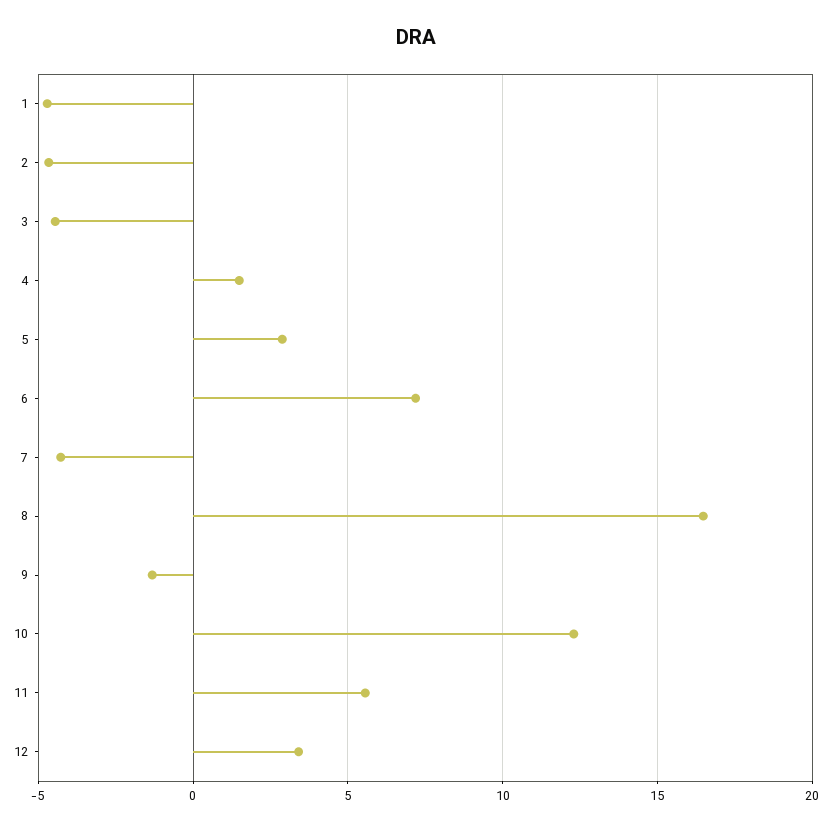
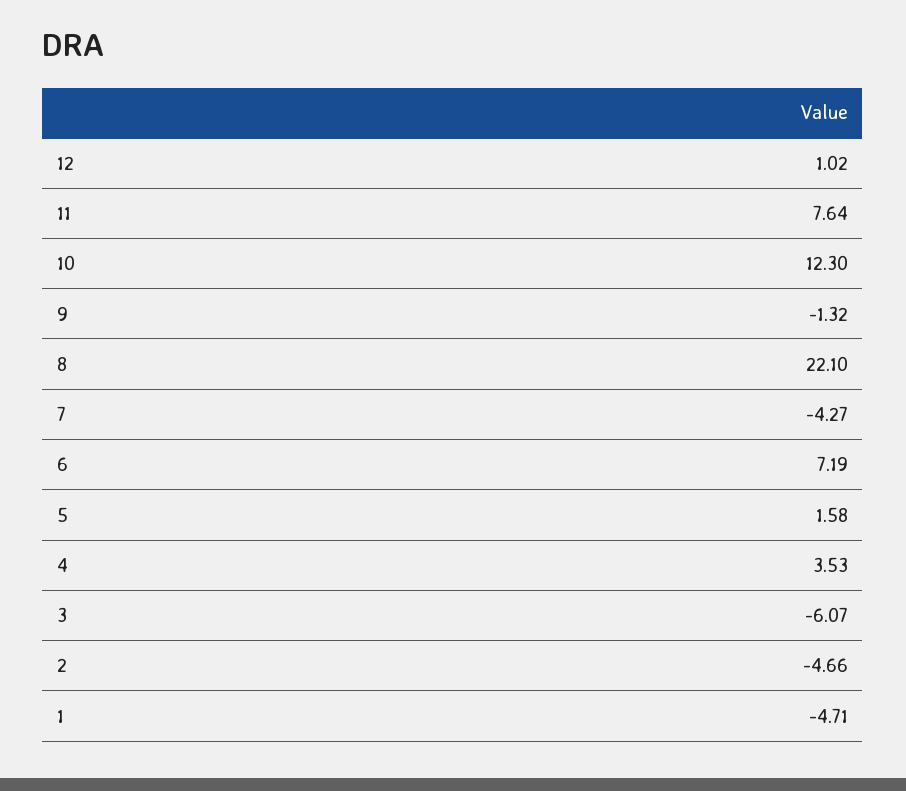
  {
    "1": -4.71,
    "2": -4.66,
-   "3": -4.5,
+   "3": -6.07,
-   "4": 1.5,
+   "4": 3.53,
-   "5": 3,
+   "5": 1.58,
    "6": 7.19,
    "7": -4.27,
-   "8": 16.5,
+   "8": 22.1,
    "9": -1.32,
    "10": 12.3,
-   "11": 5.5,
+   "11": 7.64,
-   "12": 3.5
+   "12": 1.02
  }

